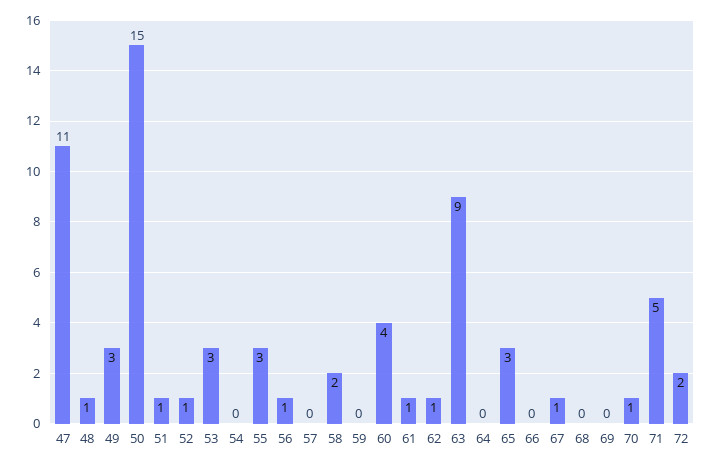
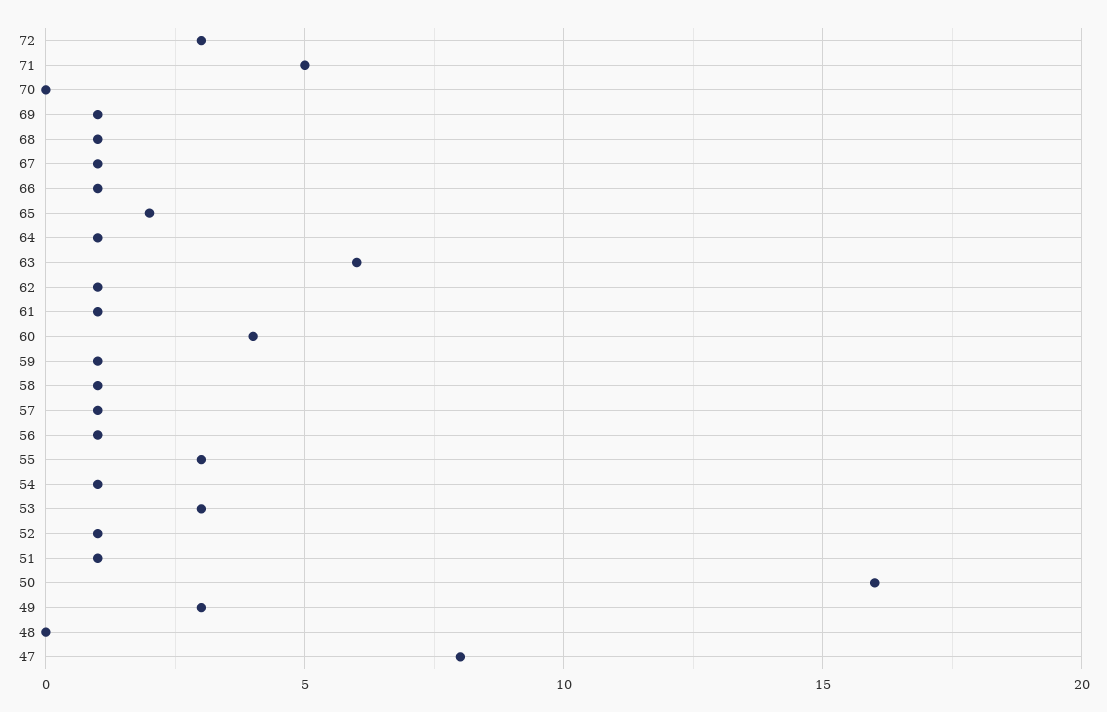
  {
-   "47": 11,
+   "47": 8,
-   "48": 1,
+   "48": 0,
    "49": 3,
-   "50": 15,
+   "50": 16,
    "51": 1,
    "52": 1,
    "53": 3,
-   "54": 0,
+   "54": 1,
    "55": 3,
    "56": 1,
-   "57": 0,
+   "57": 1,
-   "58": 2,
+   "58": 1,
-   "59": 0,
+   "59": 1,
    "60": 4,
    "61": 1,
    "62": 1,
-   "63": 9,
+   "63": 6,
-   "64": 0,
+   "64": 1,
-   "65": 3,
+   "65": 2,
-   "66": 0,
+   "66": 1,
    "67": 1,
-   "68": 0,
+   "68": 1,
-   "69": 0,
+   "69": 1,
-   "70": 1,
+   "70": 0,
    "71": 5,
-   "72": 2
+   "72": 3
  }

